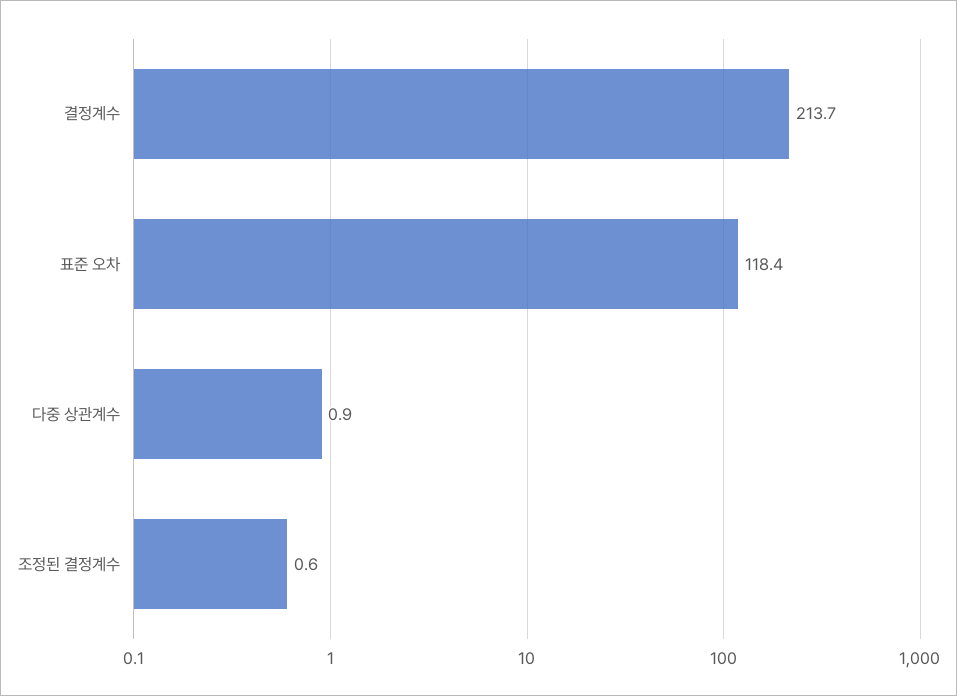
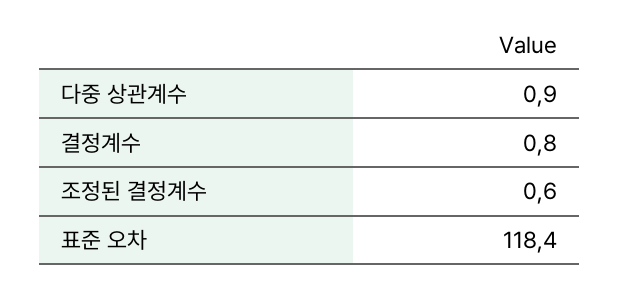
  {
-   "결정계수": 213.7,
+   "결정계수": 0.8,
    "표준 오차": 118.4,
    "다중 상관계수": 0.9,
    "조정된 결정계수": 0.6
  }

